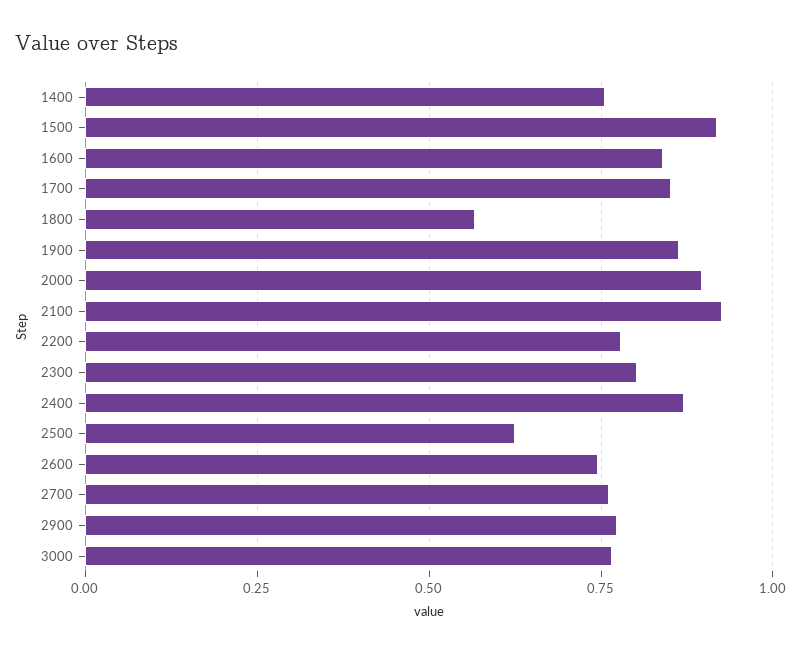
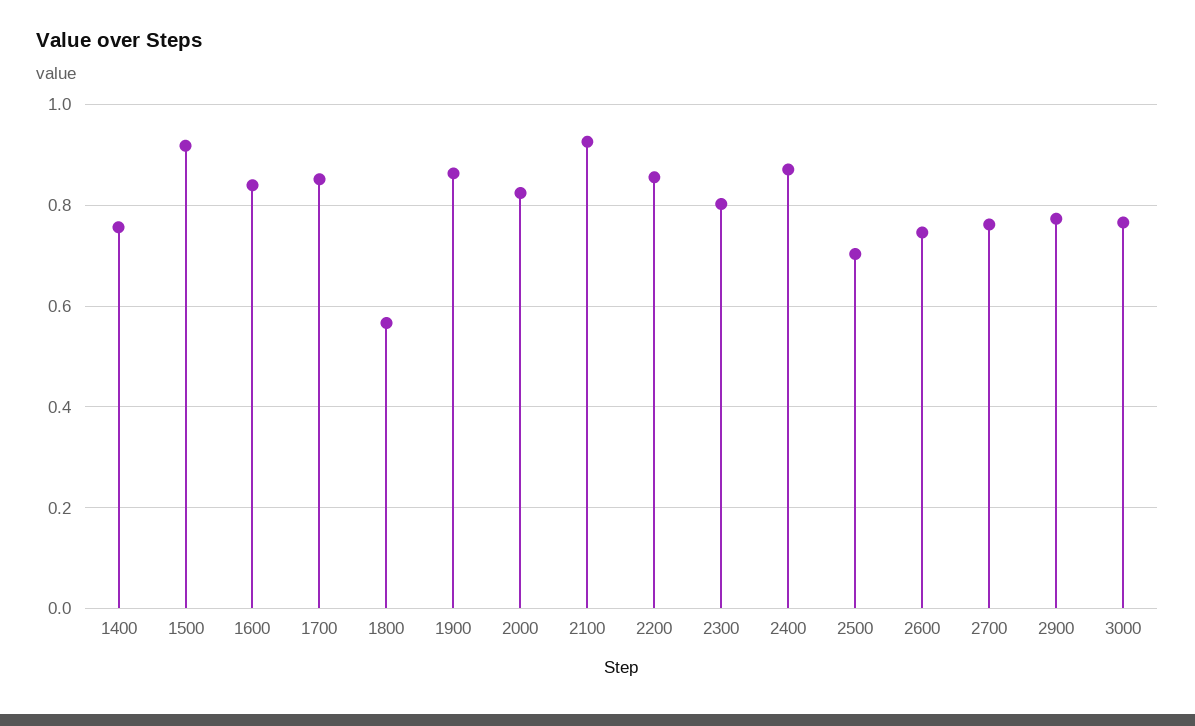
  {
    "1400": 0.76,
    "1500": 0.92,
    "1600": 0.84,
    "1700": 0.86,
    "1800": 0.56,
    "1900": 0.86,
-   "2000": 0.9,
+   "2000": 0.82,
    "2100": 0.92,
-   "2200": 0.775,
+   "2200": 0.86,
    "2300": 0.8,
    "2400": 0.88,
-   "2500": 0.625,
+   "2500": 0.7,
    "2600": 0.74,
    "2700": 0.76,
    "2900": 0.78,
    "3000": 0.76
  }

